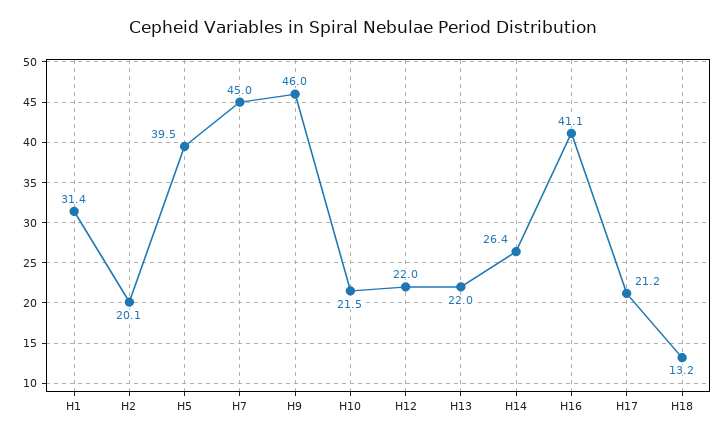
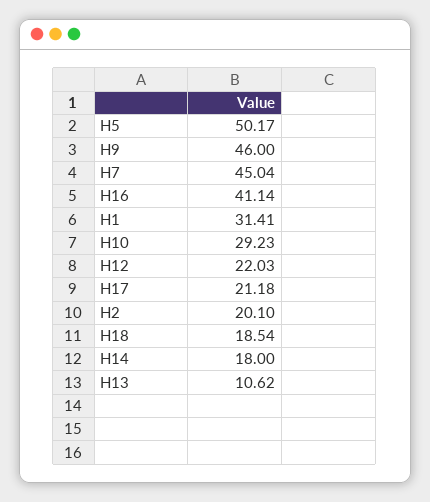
  {
    "H1": 31.41,
    "H2": 20.1,
-   "H5": 39.5,
+   "H5": 50.17,
    "H7": 45.04,
    "H9": 46,
-   "H10": 21.5,
+   "H10": 29.23,
    "H12": 22.03,
-   "H13": 22,
+   "H13": 10.62,
-   "H14": 26.4,
+   "H14": 18,
    "H16": 41.14,
    "H17": 21.18,
-   "H18": 13.2
+   "H18": 18.54
  }

